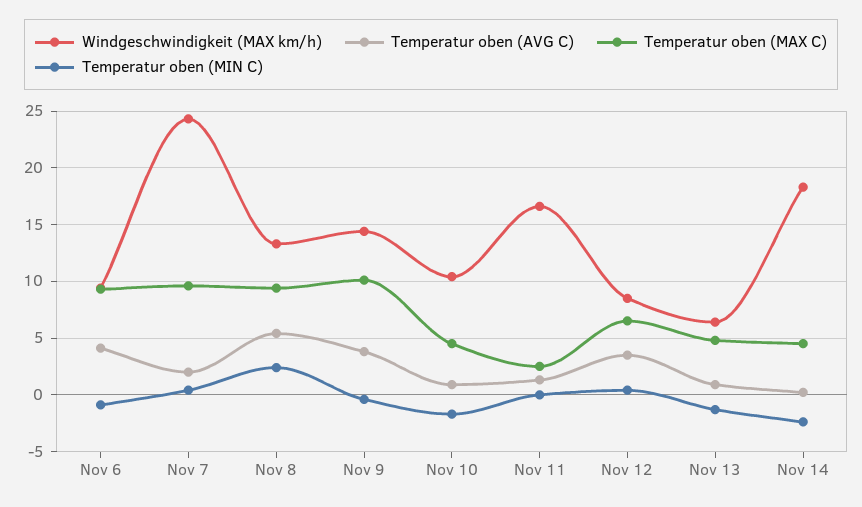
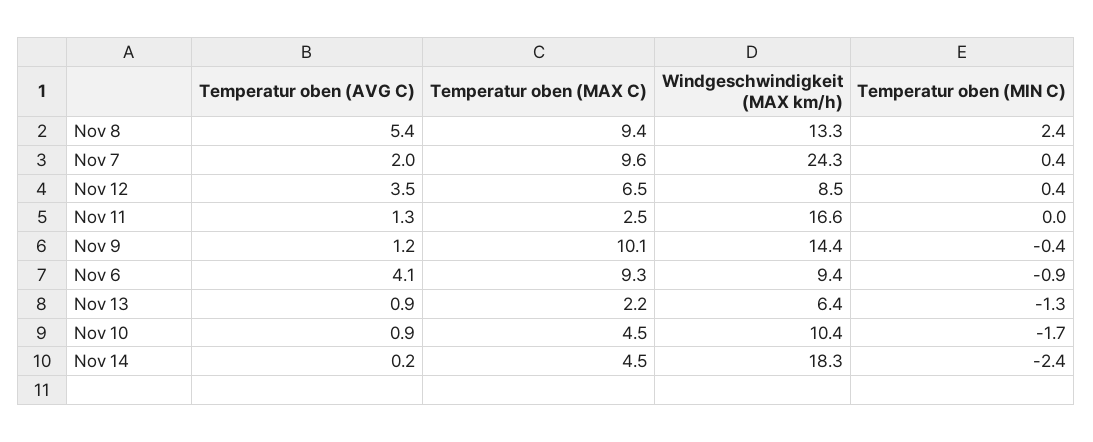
  {
    "Windgeschwindigkeit (MAX km/h)": {
      "Nov 6": 9.4,
      "Nov 7": 24.3,
      "Nov 8": 13.3,
      "Nov 9": 14.4,
      "Nov 10": 10.4,
      "Nov 11": 16.6,
      "Nov 12": 8.5,
      "Nov 13": 6.4,
      "Nov 14": 18.3
    },
    "Temperatur oben (AVG C)": {
      "Nov 6": 4.1,
      "Nov 7": 2,
      "Nov 8": 5.4,
-     "Nov 9": 4,
+     "Nov 9": 1.2,
      "Nov 10": 0.9,
      "Nov 11": 1.3,
      "Nov 12": 3.5,
      "Nov 13": 0.9,
      "Nov 14": 0.2
    },
    "Temperatur oben (MAX C)": {
      "Nov 6": 9.3,
      "Nov 7": 9.6,
      "Nov 8": 9.4,
      "Nov 9": 10.1,
      "Nov 10": 4.5,
      "Nov 11": 2.5,
      "Nov 12": 6.5,
-     "Nov 13": 5,
+     "Nov 13": 2.2,
      "Nov 14": 4.5
    },
    "Temperatur oben (MIN C)": {
      "Nov 6": -0.9,
      "Nov 7": 0.4,
      "Nov 8": 2.4,
      "Nov 9": -0.4,
      "Nov 10": -1.7,
      "Nov 11": 0,
      "Nov 12": 0.4,
      "Nov 13": -1.3,
      "Nov 14": -2.4
    }
  }

